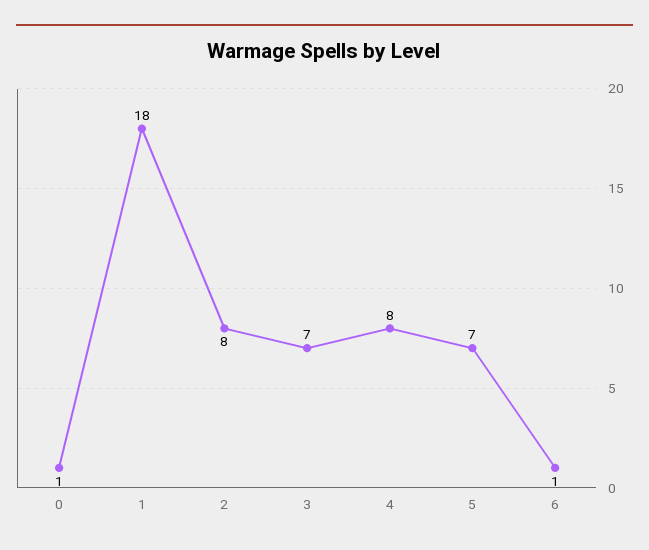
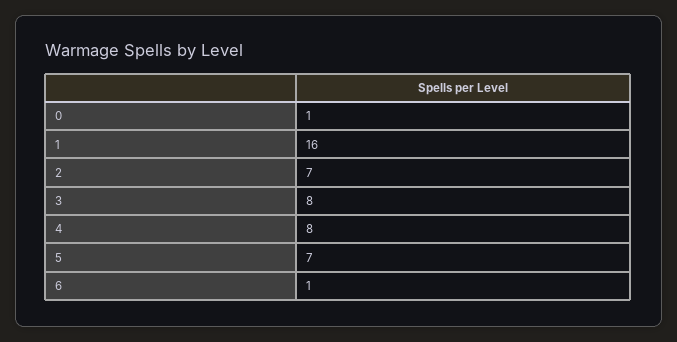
  {
    "0": 1,
-   "1": 18,
+   "1": 16,
-   "2": 8,
+   "2": 7,
-   "3": 7,
+   "3": 8,
    "4": 8,
    "5": 7,
    "6": 1
  }

